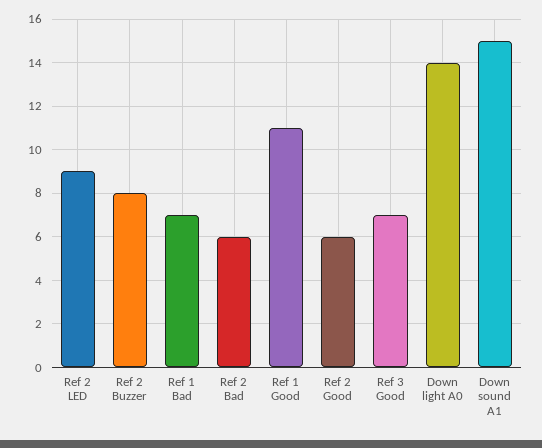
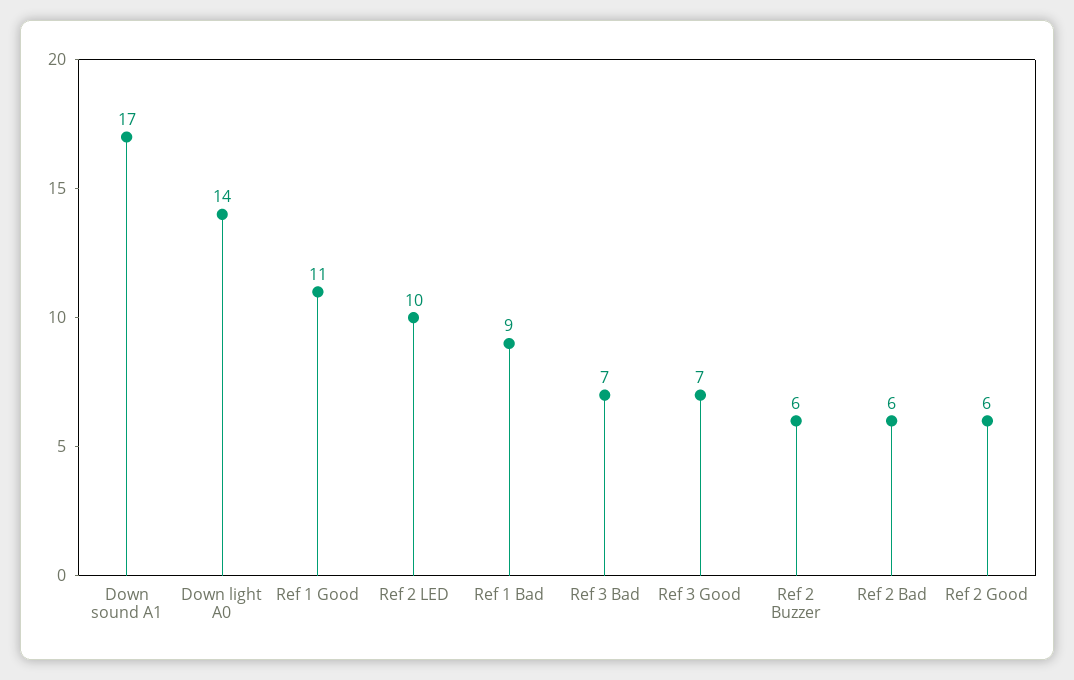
  {
-   "Ref 2 LED": 9,
+   "Ref 2 LED": 10,
-   "Ref 2 Buzzer": 8,
+   "Ref 2 Buzzer": 6,
-   "Ref 1 Bad": 7,
+   "Ref 1 Bad": 9,
    "Ref 2 Bad": 6,
    "Ref 1 Good": 11,
    "Ref 2 Good": 6,
    "Ref 3 Good": 7,
    "Down light A0": 14,
-   "Down sound A1": 15
+   "Down sound A1": 17,
+   "Ref 3 Bad": 7
  }

